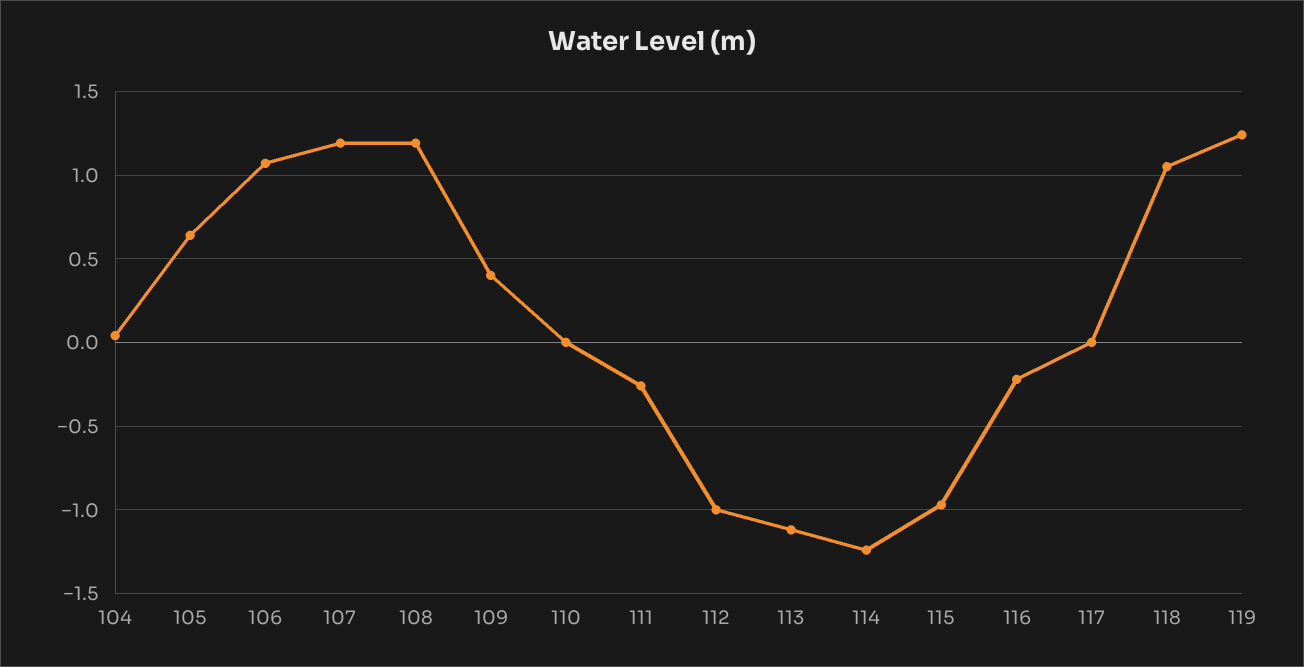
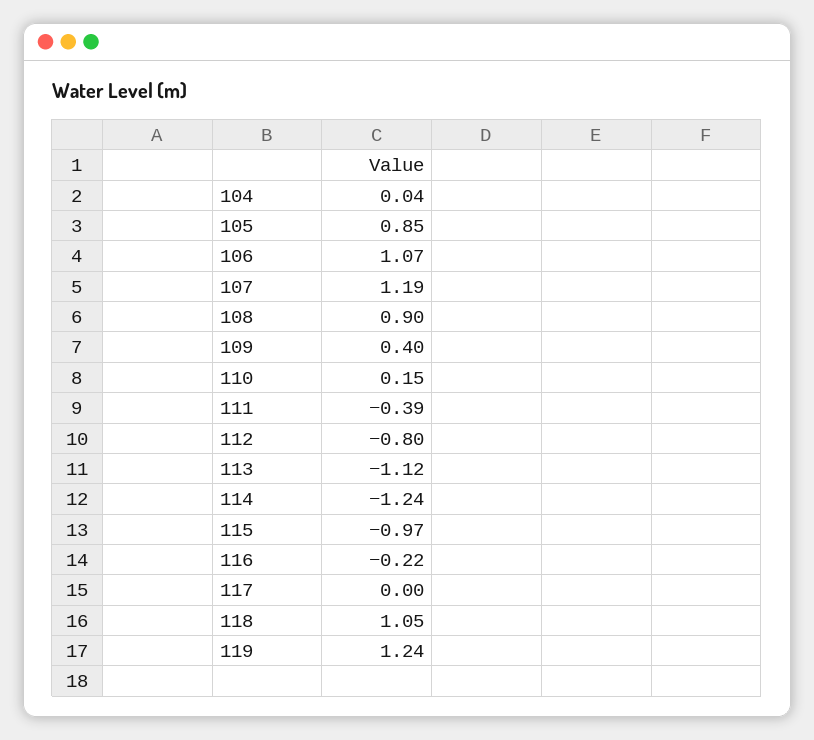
  {
    "104": 0.04,
-   "105": 0.65,
+   "105": 0.85,
    "106": 1.07,
    "107": 1.19,
-   "108": 1.2,
+   "108": 0.9,
    "109": 0.4,
-   "110": 0,
+   "110": 0.15,
-   "111": -0.25,
+   "111": -0.39,
-   "112": -1,
+   "112": -0.8,
    "113": -1.12,
    "114": -1.24,
    "115": -0.97,
    "116": -0.22,
    "117": 0,
    "118": 1.05,
    "119": 1.24
  }

